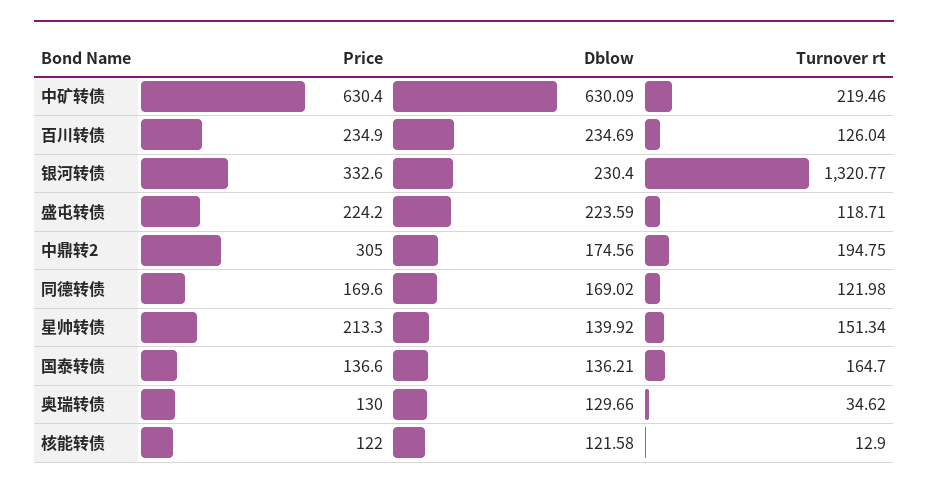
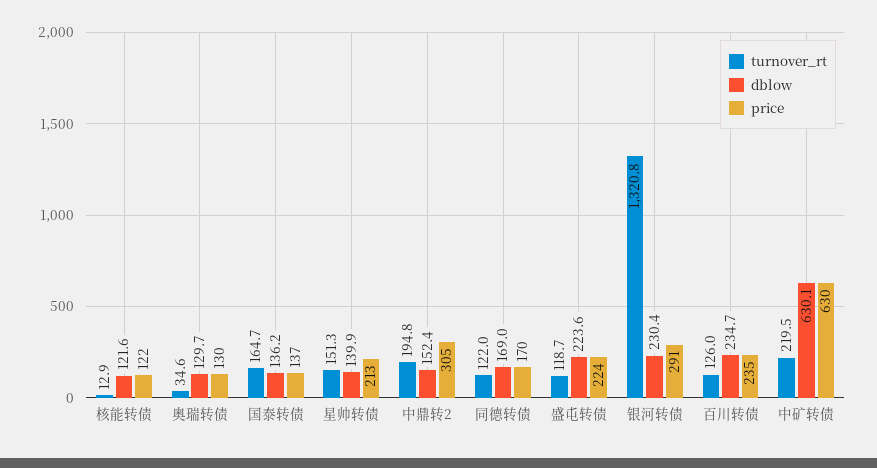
  {
    "Price": {
      "中矿转债": 630.4,
      "百川转债": 234.9,
-     "银河转债": 332.6,
+     "银河转债": 291,
      "盛屯转债": 224.2,
      "中鼎转2": 305,
      "同德转债": 169.6,
      "星帅转债": 213.3,
      "国泰转债": 136.6,
      "奥瑞转债": 130,
      "核能转债": 122
    },
    "Dblow": {
      "中矿转债": 630.09,
      "百川转债": 234.69,
      "银河转债": 230.4,
      "盛屯转债": 223.59,
-     "中鼎转2": 174.56,
+     "中鼎转2": 152.4,
      "同德转债": 169.02,
      "星帅转债": 139.92,
      "国泰转债": 136.21,
      "奥瑞转债": 129.66,
      "核能转债": 121.58
    },
    "Turnover rt": {
      "中矿转债": 219.46,
      "百川转债": 126.04,
      "银河转债": 1320.77,
      "盛屯转债": 118.71,
      "中鼎转2": 194.75,
      "同德转债": 121.98,
      "星帅转债": 151.34,
      "国泰转债": 164.7,
      "奥瑞转债": 34.62,
      "核能转债": 12.9
    }
  }

